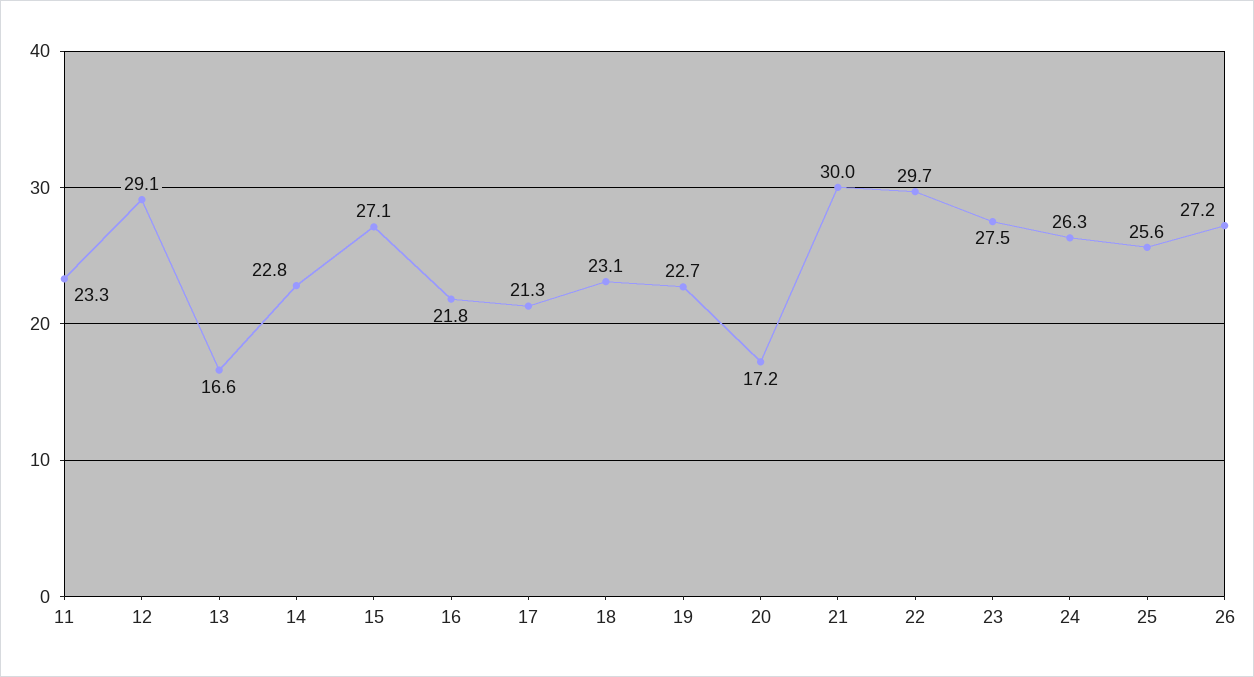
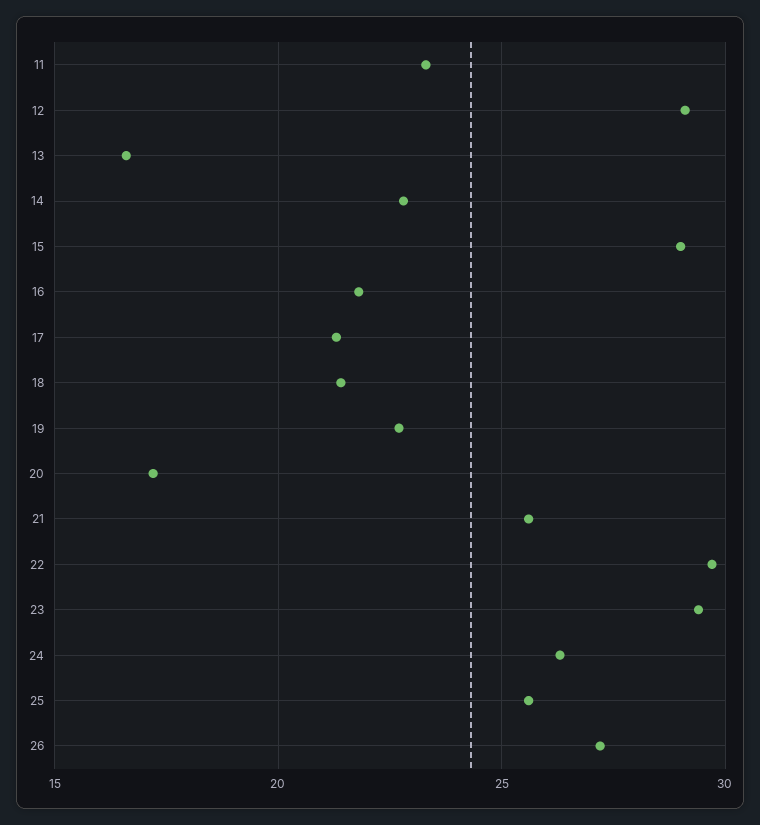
  {
    "11": 23.3,
    "12": 29.1,
    "13": 16.6,
    "14": 22.8,
-   "15": 27.1,
+   "15": 29,
    "16": 21.8,
    "17": 21.3,
-   "18": 23.1,
+   "18": 21.5,
    "19": 22.7,
    "20": 17.2,
-   "21": 30,
+   "21": 25.5,
    "22": 29.7,
-   "23": 27.5,
+   "23": 29.5,
    "24": 26.3,
    "25": 25.6,
    "26": 27.2
  }

